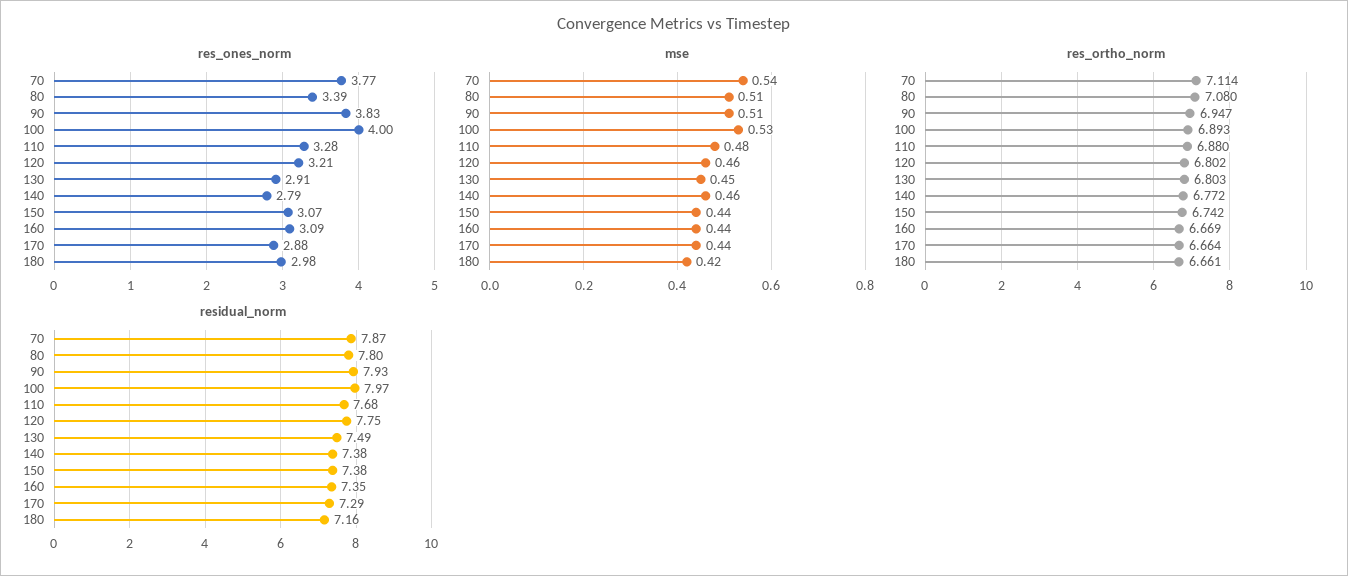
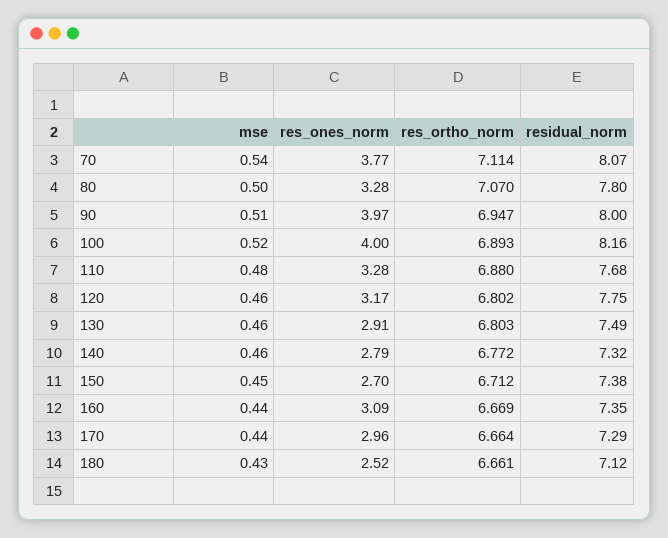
  {
    "res_ones_norm": {
      "70": 3.77,
-     "80": 3.39,
+     "80": 3.28,
-     "90": 3.83,
+     "90": 3.97,
      "100": 4,
      "110": 3.28,
-     "120": 3.21,
+     "120": 3.17,
      "130": 2.91,
      "140": 2.79,
-     "150": 3.07,
+     "150": 2.7,
      "160": 3.09,
-     "170": 2.88,
+     "170": 2.96,
-     "180": 2.98
+     "180": 2.52
    },
    "mse": {
      "70": 0.54,
-     "80": 0.51,
+     "80": 0.5,
      "90": 0.51,
-     "100": 0.53,
+     "100": 0.52,
      "110": 0.48,
      "120": 0.46,
-     "130": 0.45,
+     "130": 0.46,
      "140": 0.46,
-     "150": 0.44,
+     "150": 0.45,
      "160": 0.44,
      "170": 0.44,
-     "180": 0.42
+     "180": 0.43
    },
    "res_ortho_norm": {
      "70": 7.114,
-     "80": 7.08,
+     "80": 7.07,
      "90": 6.947,
      "100": 6.893,
      "110": 6.88,
      "120": 6.802,
      "130": 6.803,
      "140": 6.772,
-     "150": 6.742,
+     "150": 6.712,
      "160": 6.669,
      "170": 6.664,
      "180": 6.661
    },
    "residual_norm": {
-     "70": 7.87,
+     "70": 8.07,
      "80": 7.8,
-     "90": 7.93,
+     "90": 8,
-     "100": 7.97,
+     "100": 8.16,
      "110": 7.68,
      "120": 7.75,
      "130": 7.49,
-     "140": 7.38,
+     "140": 7.32,
      "150": 7.38,
      "160": 7.35,
      "170": 7.29,
-     "180": 7.16
+     "180": 7.12
    }
  }

